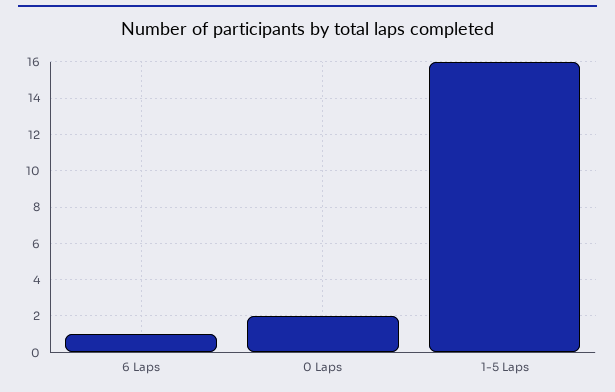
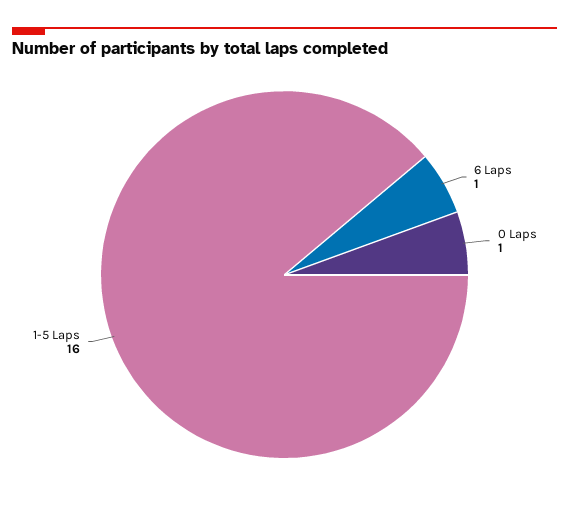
  {
    "6 Laps": 1,
-   "0 Laps": 2,
+   "0 Laps": 1,
    "1-5 Laps": 16
  }

